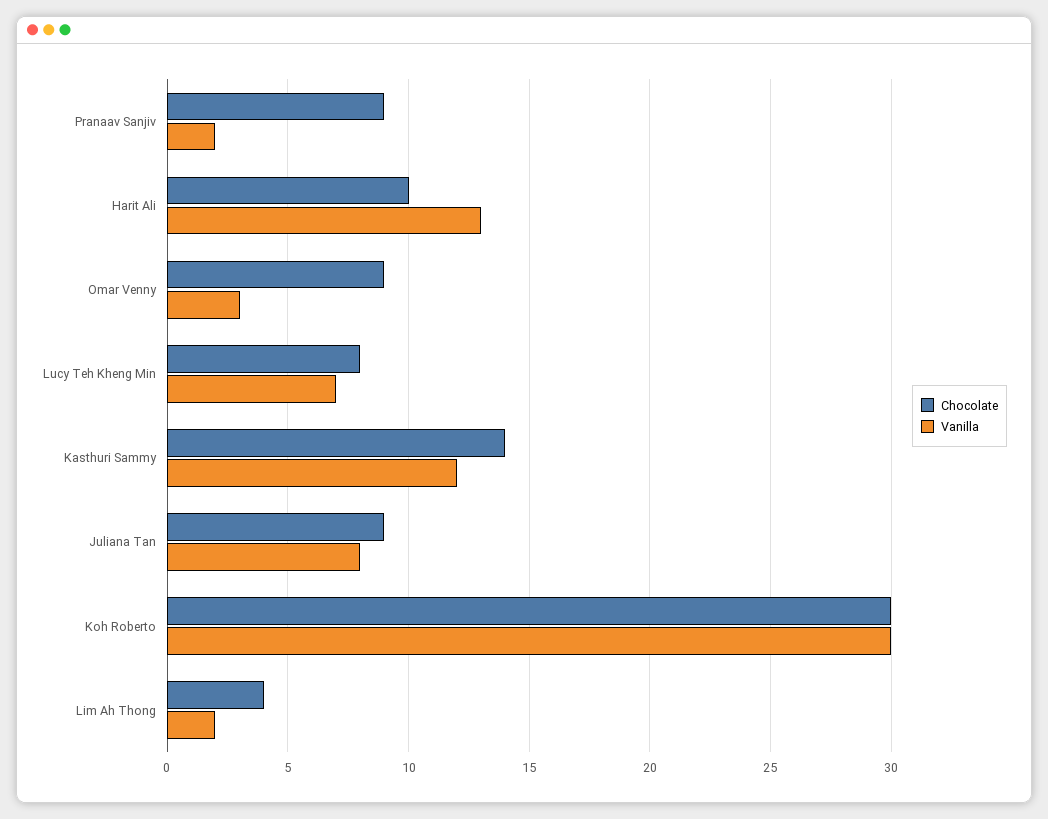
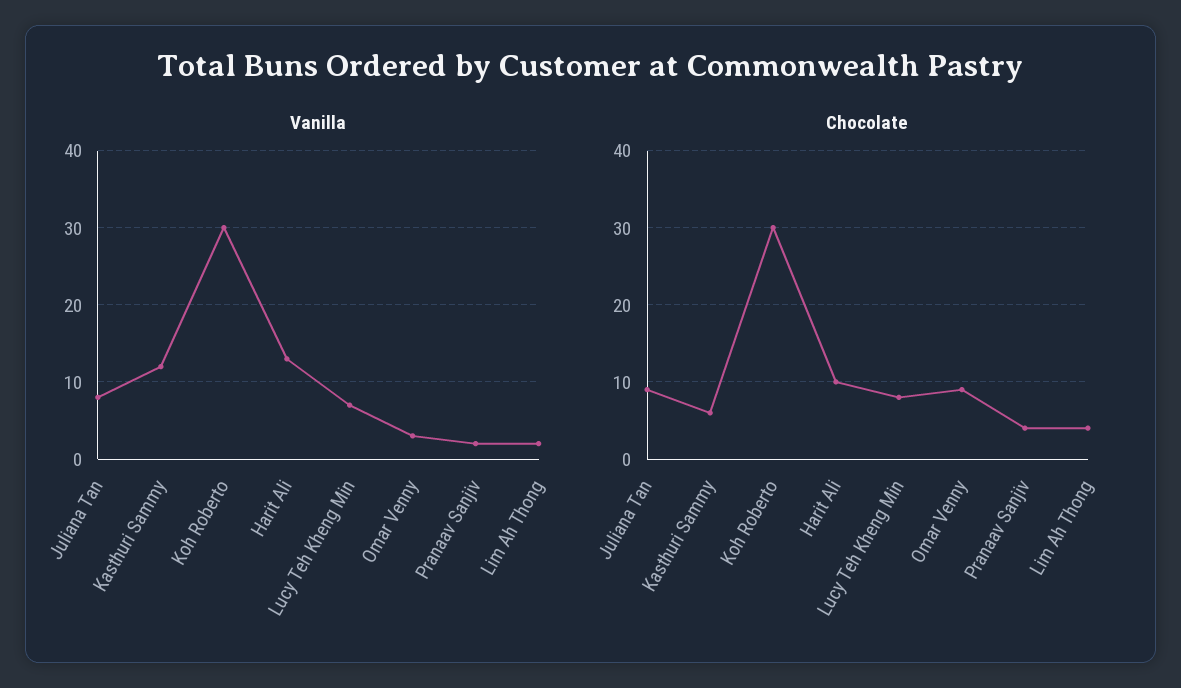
  {
    "Chocolate": {
-     "Pranaav Sanjiv": 9,
+     "Pranaav Sanjiv": 4,
      "Harit Ali": 10,
      "Omar Venny": 9,
      "Lucy Teh Kheng Min": 8,
-     "Kasthuri Sammy": 14,
+     "Kasthuri Sammy": 6,
      "Juliana Tan": 9,
      "Koh Roberto": 30,
      "Lim Ah Thong": 4
    },
    "Vanilla": {
      "Pranaav Sanjiv": 2,
      "Harit Ali": 13,
      "Omar Venny": 3,
      "Lucy Teh Kheng Min": 7,
      "Kasthuri Sammy": 12,
      "Juliana Tan": 8,
      "Koh Roberto": 30,
      "Lim Ah Thong": 2
    }
  }

